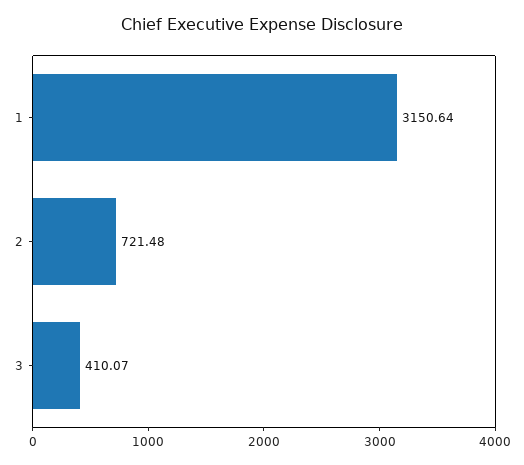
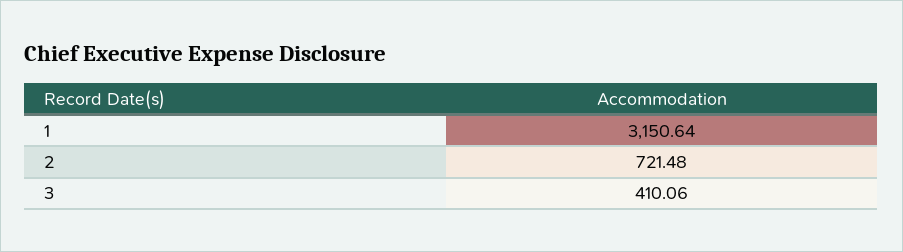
  {
    "1": 3150.64,
    "2": 721.48,
-   "3": 410.07
+   "3": 410.06
  }

